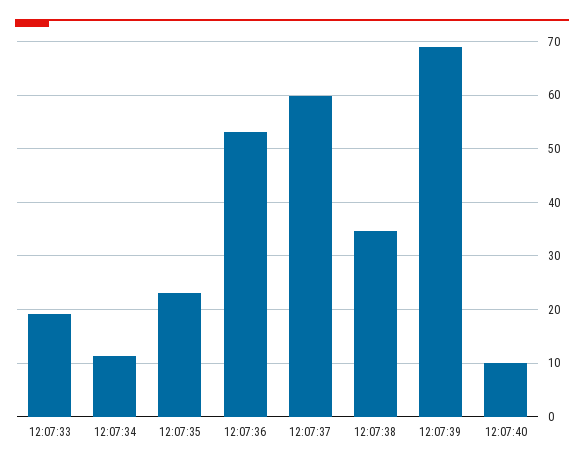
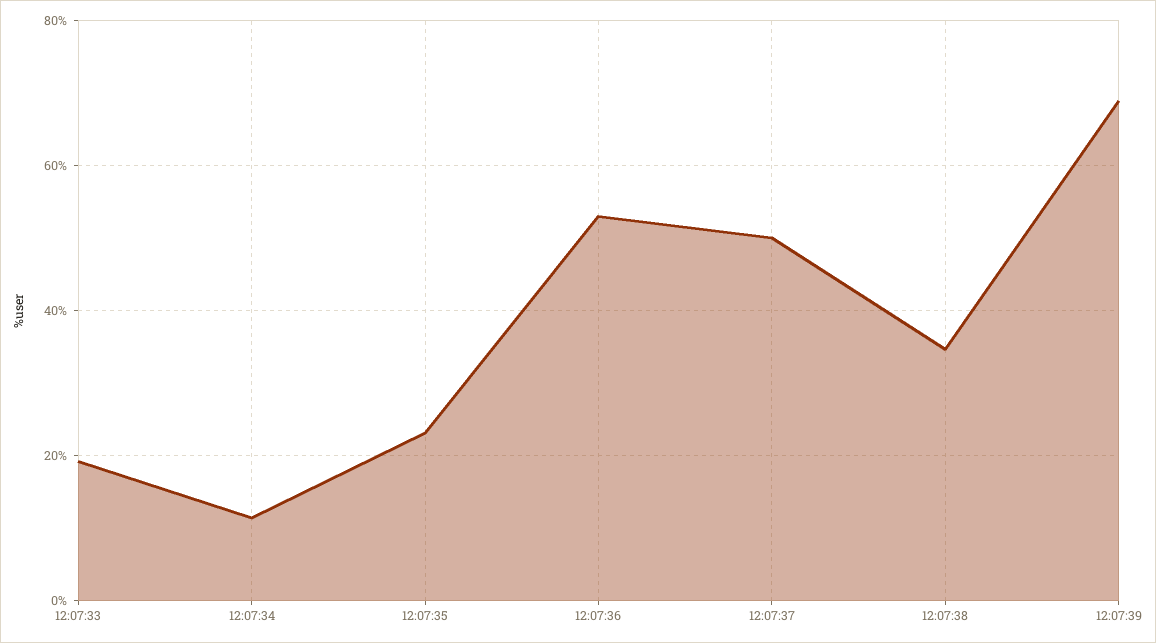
  {
    "12:07:33": 20,
    "12:07:34": 12,
    "12:07:35": 24,
    "12:07:36": 54,
-   "12:07:37": 60,
+   "12:07:37": 50,
    "12:07:38": 34,
-   "12:07:39": 68,
+   "12:07:39": 68
-   "12:07:40": 10
  }

